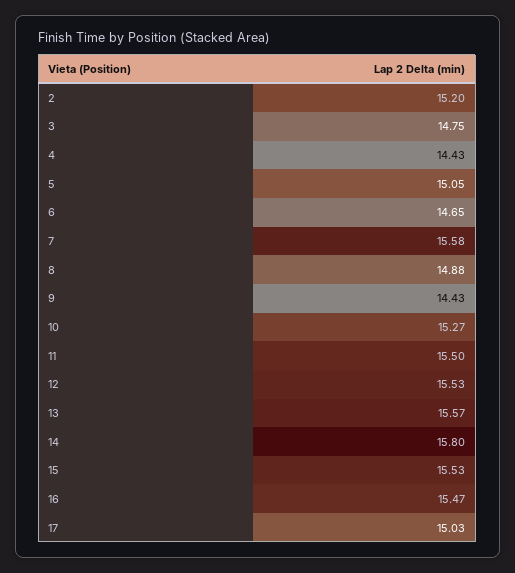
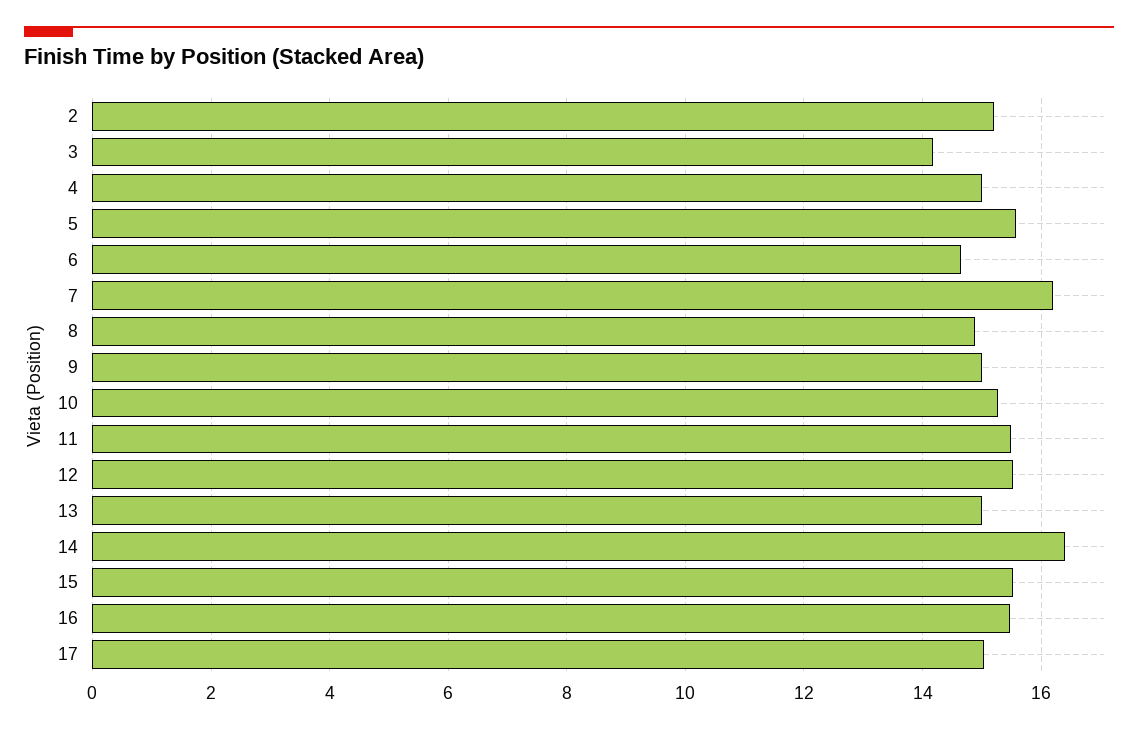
  {
    "2": 15.2,
-   "3": 14.75,
+   "3": 14.2,
-   "4": 14.43,
+   "4": 15,
-   "5": 15.05,
+   "5": 15.6,
    "6": 14.65,
-   "7": 15.58,
+   "7": 16.2,
    "8": 14.88,
-   "9": 14.43,
+   "9": 15,
    "10": 15.27,
    "11": 15.5,
    "12": 15.53,
-   "13": 15.57,
+   "13": 15,
-   "14": 15.8,
+   "14": 16.4,
    "15": 15.53,
    "16": 15.47,
    "17": 15.03
  }

